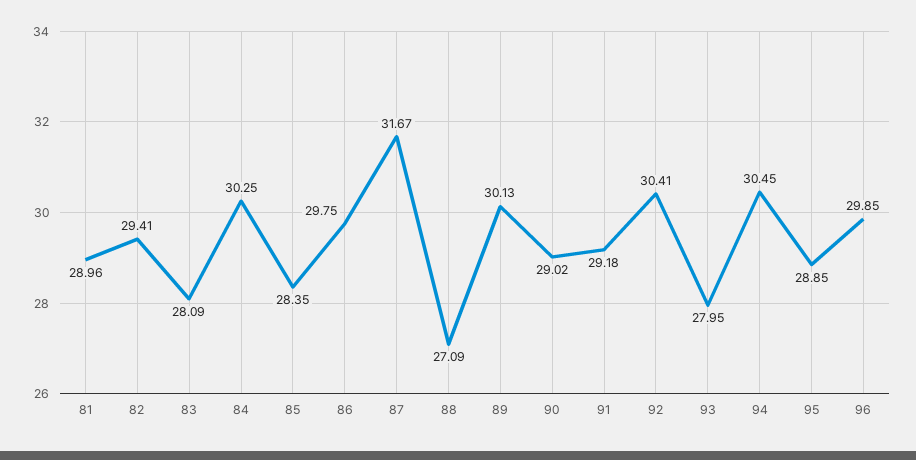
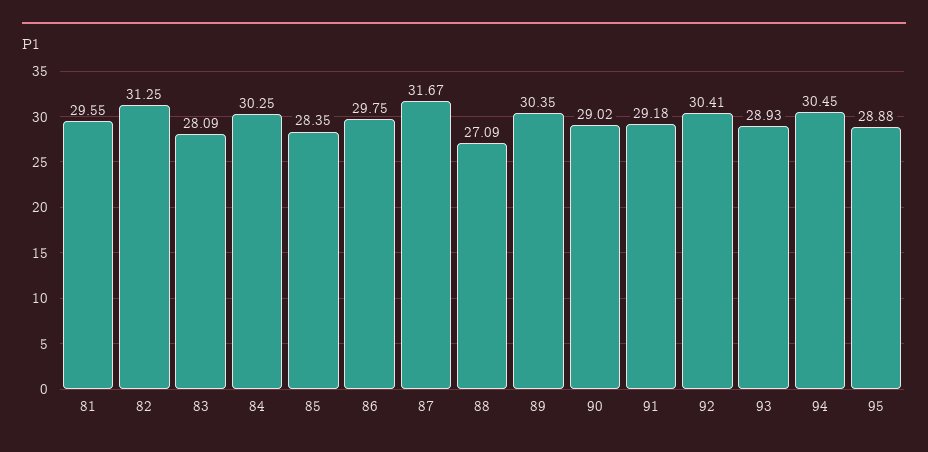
  {
-   "81": 28.96,
+   "81": 29.55,
-   "82": 29.41,
+   "82": 31.25,
    "83": 28.09,
    "84": 30.25,
    "85": 28.35,
    "86": 29.75,
    "87": 31.67,
    "88": 27.09,
-   "89": 30.13,
+   "89": 30.35,
    "90": 29.02,
    "91": 29.18,
    "92": 30.41,
-   "93": 27.95,
+   "93": 28.93,
    "94": 30.45,
-   "95": 28.85,
+   "95": 28.88
-   "96": 29.85
  }

